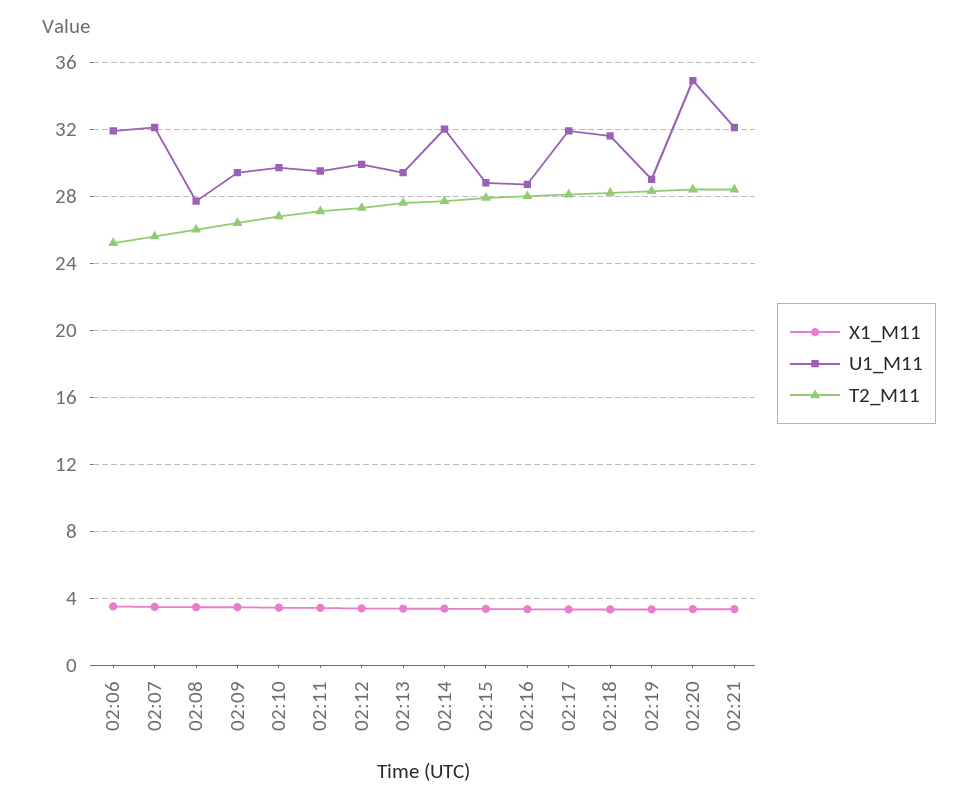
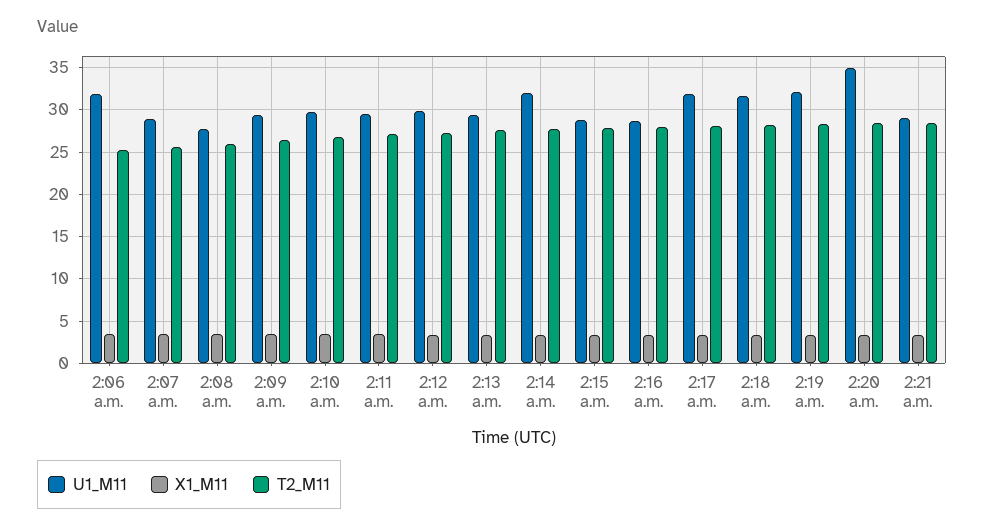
  {
    "X1_M11": {
      "02:06": 3.5,
      "02:07": 3.5,
      "02:08": 3.5,
      "02:09": 3.5,
      "02:10": 3.5,
      "02:11": 3.5,
      "02:12": 3.5,
      "02:13": 3.5,
      "02:14": 3.5,
      "02:15": 3.5,
      "02:16": 3.5,
      "02:17": 3.5,
      "02:18": 3.5,
      "02:19": 3.5,
      "02:20": 3.5,
      "02:21": 3.5
    },
    "U1_M11": {
      "02:06": 32,
-     "02:07": 32,
+     "02:07": 29,
      "02:08": 27.5,
      "02:09": 29.5,
      "02:10": 29.5,
      "02:11": 29.5,
      "02:12": 30,
      "02:13": 29.5,
      "02:14": 32,
      "02:15": 29,
      "02:16": 28.5,
      "02:17": 32,
      "02:18": 31.5,
-     "02:19": 29,
+     "02:19": 32,
      "02:20": 35,
-     "02:21": 32
+     "02:21": 29
    },
    "T2_M11": {
      "02:06": 25,
      "02:07": 25.5,
      "02:08": 26,
      "02:09": 26.5,
      "02:10": 27,
      "02:11": 27,
      "02:12": 27.5,
      "02:13": 27.5,
      "02:14": 27.5,
      "02:15": 28,
      "02:16": 28,
      "02:17": 28,
      "02:18": 28,
      "02:19": 28.5,
      "02:20": 28.5,
      "02:21": 28.5
    }
  }

